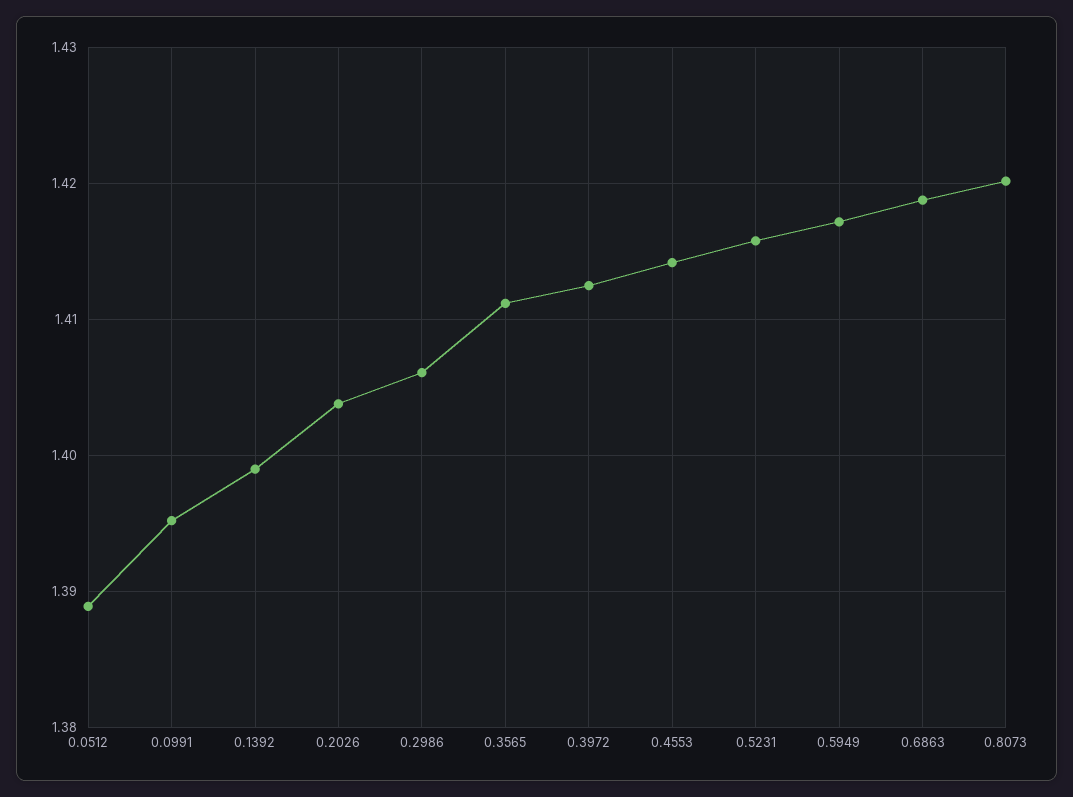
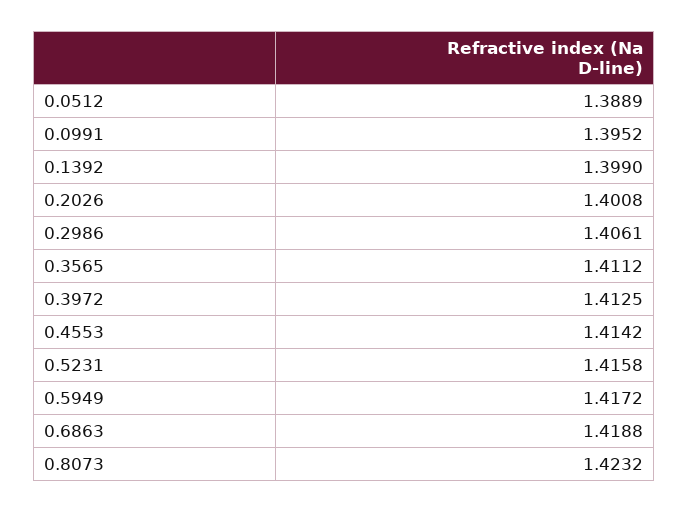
  {
    "0.0512": 1.3889,
    "0.0991": 1.3952,
    "0.1392": 1.399,
-   "0.2026": 1.404,
+   "0.2026": 1.4008,
    "0.2986": 1.4061,
    "0.3565": 1.4112,
    "0.3972": 1.4125,
    "0.4553": 1.4142,
    "0.5231": 1.4158,
    "0.5949": 1.4172,
    "0.6863": 1.4188,
-   "0.8073": 1.42
+   "0.8073": 1.4232
  }

